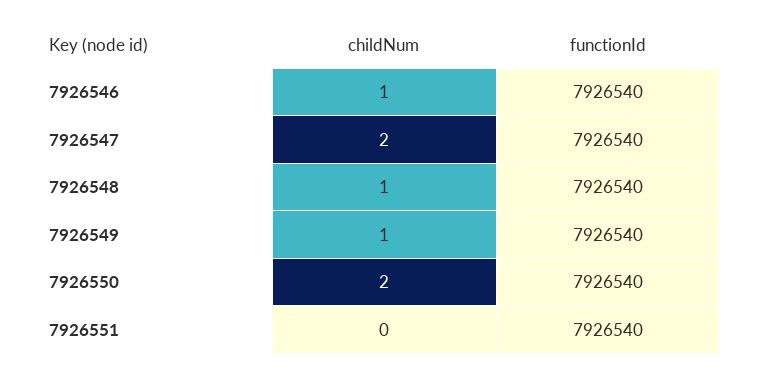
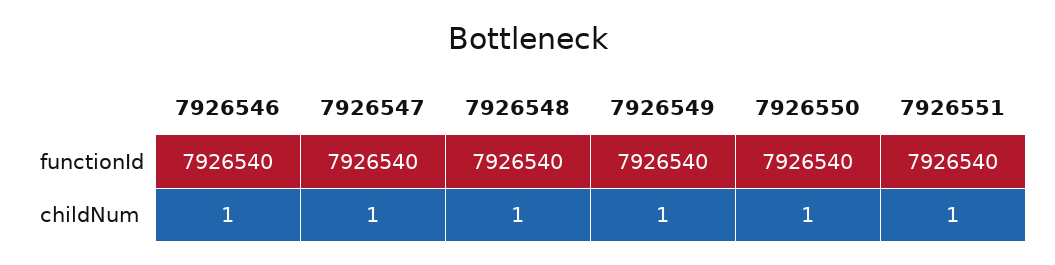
  {
    "childNum": {
      "7926546": 1,
-     "7926547": 2,
+     "7926547": 1,
      "7926548": 1,
      "7926549": 1,
-     "7926550": 2,
+     "7926550": 1,
-     "7926551": 0
+     "7926551": 1
    },
    "functionId": {
      "7926546": 7926540,
      "7926547": 7926540,
      "7926548": 7926540,
      "7926549": 7926540,
      "7926550": 7926540,
      "7926551": 7926540
    }
  }

